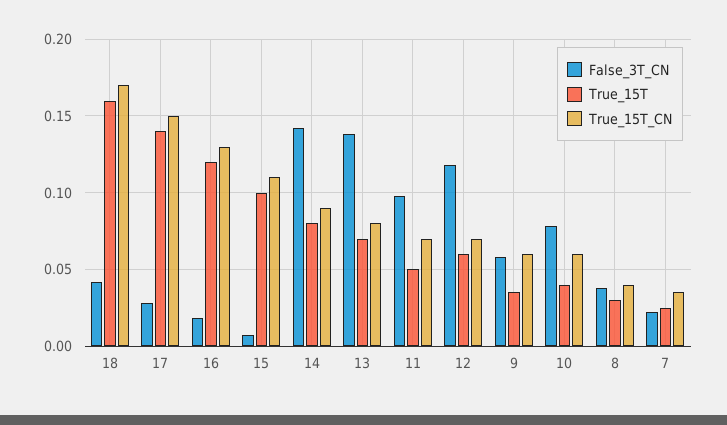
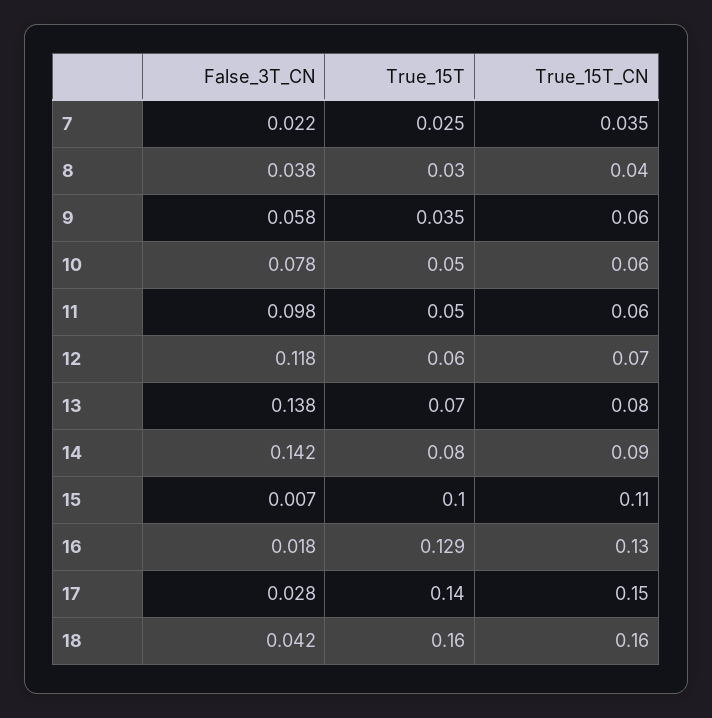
  {
    "False_3T_CN": {
      "18": 0.042,
      "17": 0.028,
      "16": 0.018,
      "15": 0.007,
      "14": 0.142,
      "13": 0.138,
      "11": 0.098,
      "12": 0.118,
      "9": 0.058,
      "10": 0.078,
      "8": 0.038,
      "7": 0.022
    },
    "True_15T": {
      "18": 0.16,
      "17": 0.14,
-     "16": 0.12,
+     "16": 0.129,
      "15": 0.1,
      "14": 0.08,
      "13": 0.07,
      "11": 0.05,
      "12": 0.06,
      "9": 0.035,
-     "10": 0.04,
+     "10": 0.05,
      "8": 0.03,
      "7": 0.025
    },
    "True_15T_CN": {
-     "18": 0.17,
+     "18": 0.16,
      "17": 0.15,
      "16": 0.13,
      "15": 0.11,
      "14": 0.09,
      "13": 0.08,
-     "11": 0.07,
+     "11": 0.06,
      "12": 0.07,
      "9": 0.06,
      "10": 0.06,
      "8": 0.04,
      "7": 0.035
    }
  }

